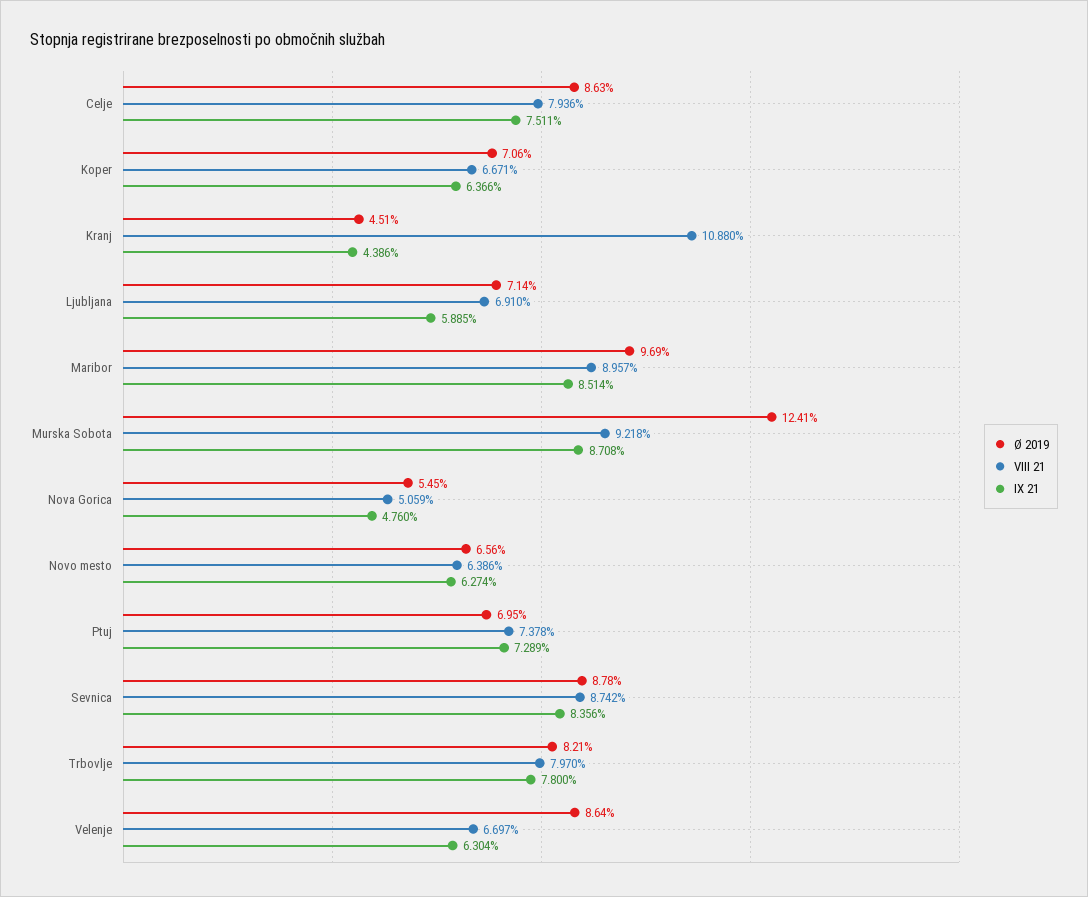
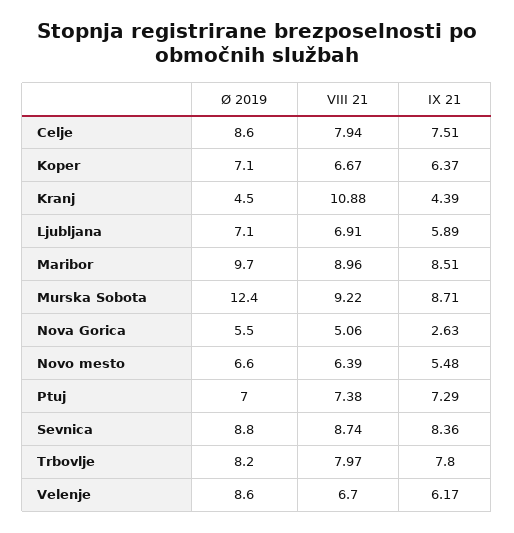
  {
    "Ø 2019": {
      "Celje": 8.63,
      "Koper": 7.06,
      "Kranj": 4.51,
      "Ljubljana": 7.14,
      "Maribor": 9.69,
      "Murska Sobota": 12.41,
      "Nova Gorica": 5.45,
      "Novo mesto": 6.56,
      "Ptuj": 6.95,
      "Sevnica": 8.78,
      "Trbovlje": 8.21,
      "Velenje": 8.64
    },
    "VIII 21": {
      "Celje": 7.936,
      "Koper": 6.671,
      "Kranj": 10.88,
      "Ljubljana": 6.91,
      "Maribor": 8.957,
      "Murska Sobota": 9.218,
      "Nova Gorica": 5.059,
      "Novo mesto": 6.386,
      "Ptuj": 7.378,
      "Sevnica": 8.742,
      "Trbovlje": 7.97,
      "Velenje": 6.697
    },
    "IX 21": {
      "Celje": 7.511,
      "Koper": 6.366,
      "Kranj": 4.386,
      "Ljubljana": 5.885,
      "Maribor": 8.514,
      "Murska Sobota": 8.708,
-     "Nova Gorica": 4.76,
+     "Nova Gorica": 2.63,
-     "Novo mesto": 6.274,
+     "Novo mesto": 5.48,
      "Ptuj": 7.289,
      "Sevnica": 8.356,
      "Trbovlje": 7.8,
-     "Velenje": 6.304
+     "Velenje": 6.17
    }
  }

